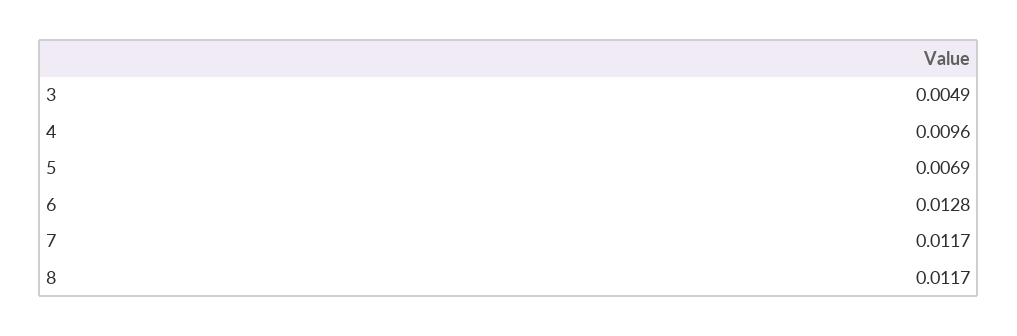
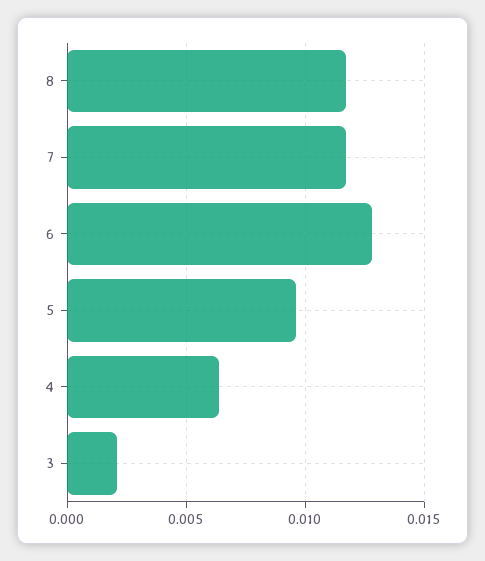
  {
-   "3": 0.0049,
+   "3": 0.002,
-   "4": 0.0096,
+   "4": 0.0065,
-   "5": 0.0069,
+   "5": 0.0095,
    "6": 0.0128,
    "7": 0.0117,
    "8": 0.0117
  }

